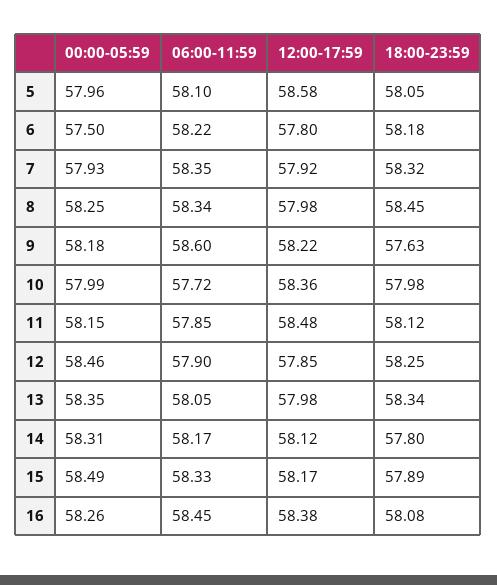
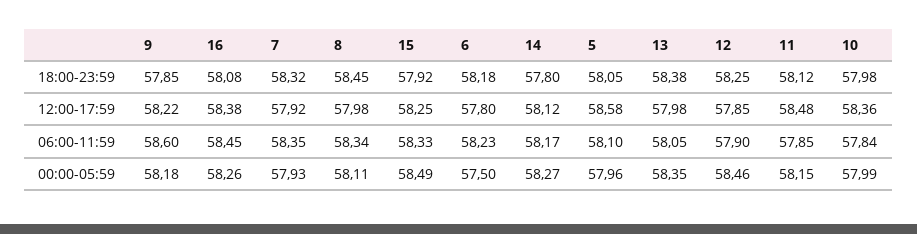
  {
    "00:00-05:59": {
      "5": 57.96,
      "6": 57.5,
      "7": 57.93,
-     "8": 58.25,
+     "8": 58.11,
      "9": 58.18,
      "10": 57.99,
      "11": 58.15,
      "12": 58.46,
      "13": 58.35,
-     "14": 58.31,
+     "14": 58.27,
      "15": 58.49,
      "16": 58.26
    },
    "06:00-11:59": {
      "5": 58.1,
-     "6": 58.22,
+     "6": 58.23,
      "7": 58.35,
      "8": 58.34,
      "9": 58.6,
-     "10": 57.72,
+     "10": 57.84,
      "11": 57.85,
      "12": 57.9,
      "13": 58.05,
      "14": 58.17,
      "15": 58.33,
      "16": 58.45
    },
    "12:00-17:59": {
      "5": 58.58,
      "6": 57.8,
      "7": 57.92,
      "8": 57.98,
      "9": 58.22,
      "10": 58.36,
      "11": 58.48,
      "12": 57.85,
      "13": 57.98,
      "14": 58.12,
-     "15": 58.17,
+     "15": 58.25,
      "16": 58.38
    },
    "18:00-23:59": {
      "5": 58.05,
      "6": 58.18,
      "7": 58.32,
      "8": 58.45,
-     "9": 57.63,
+     "9": 57.85,
      "10": 57.98,
      "11": 58.12,
      "12": 58.25,
-     "13": 58.34,
+     "13": 58.38,
      "14": 57.8,
-     "15": 57.89,
+     "15": 57.92,
      "16": 58.08
    }
  }

